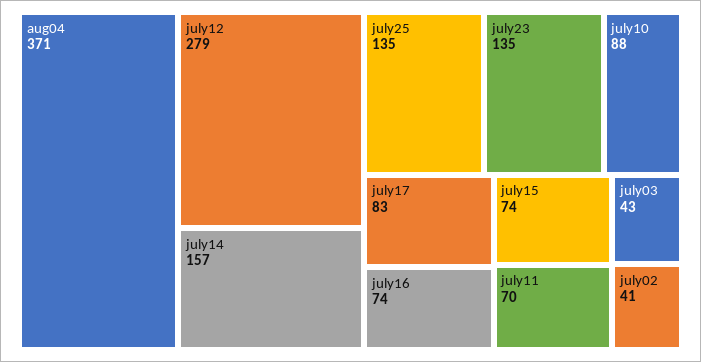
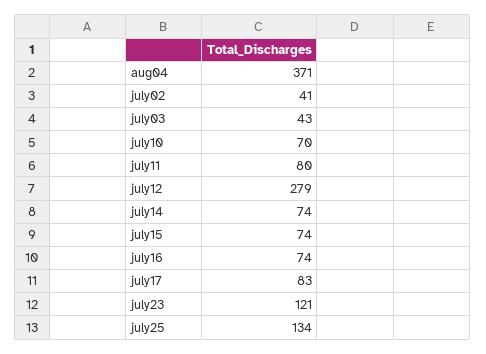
  {
    "aug04": 371,
    "july12": 279,
-   "july14": 157,
+   "july14": 74,
-   "july25": 135,
+   "july25": 134,
-   "july23": 135,
+   "july23": 121,
-   "july10": 88,
+   "july10": 70,
    "july17": 83,
    "july16": 74,
    "july15": 74,
-   "july11": 70,
+   "july11": 80,
    "july03": 43,
    "july02": 41
  }

